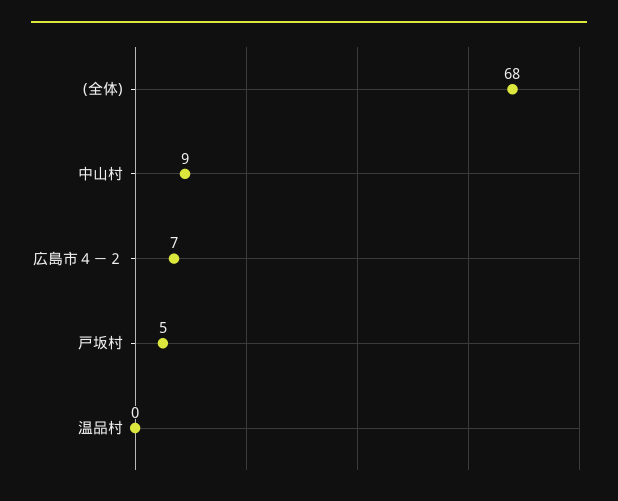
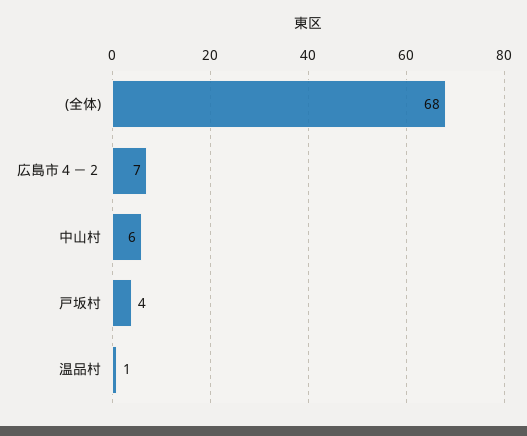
  {
    "(全体)": 68,
-   "中山村": 9,
+   "中山村": 6,
    "広島市４－２": 7,
-   "戸坂村": 5,
+   "戸坂村": 4,
-   "温品村": 0
+   "温品村": 1
  }

